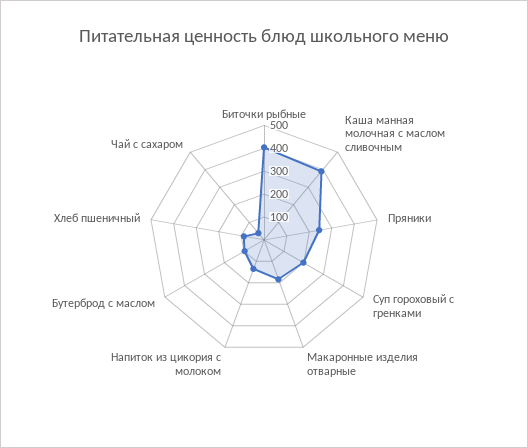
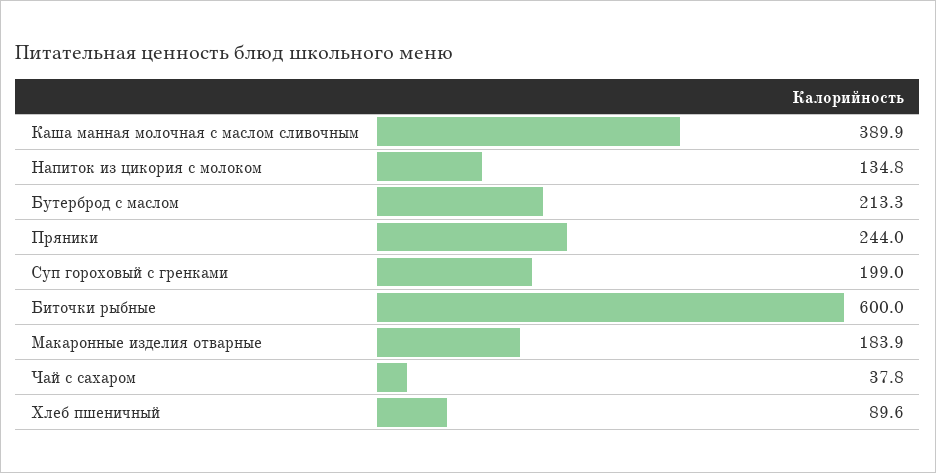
  {
-   "Биточки рыбные": 400,
+   "Биточки рыбные": 600,
    "Каша манная молочная с маслом сливочным": 389.9,
    "Пряники": 244,
    "Суп гороховый с гренками": 199,
    "Макаронные изделия отварные": 183.9,
    "Напиток из цикория с молоком": 134.8,
-   "Бутерброд с маслом": 100,
+   "Бутерброд с маслом": 213.3,
    "Хлеб пшеничный": 89.6,
    "Чай с сахаром": 37.8
  }

